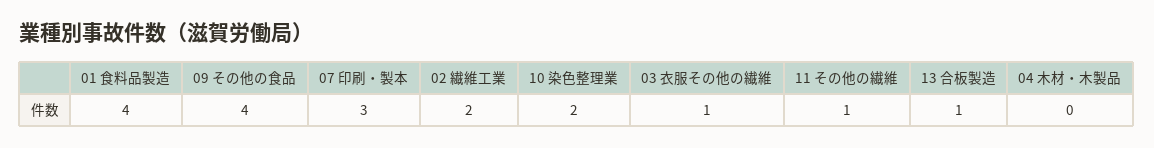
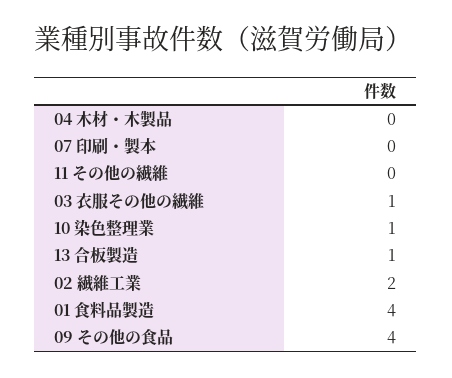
  {
    "01 食料品製造": 4,
    "09 その他の食品": 4,
-   "07 印刷・製本": 3,
+   "07 印刷・製本": 0,
    "02 繊維工業": 2,
-   "10 染色整理業": 2,
+   "10 染色整理業": 1,
    "03 衣服その他の繊維": 1,
-   "11 その他の繊維": 1,
+   "11 その他の繊維": 0,
    "13 合板製造": 1,
    "04 木材・木製品": 0
  }

